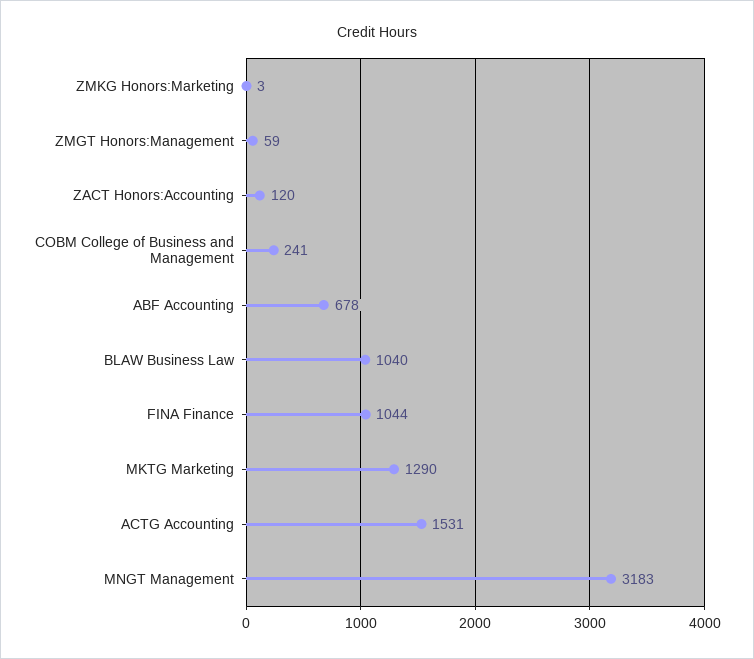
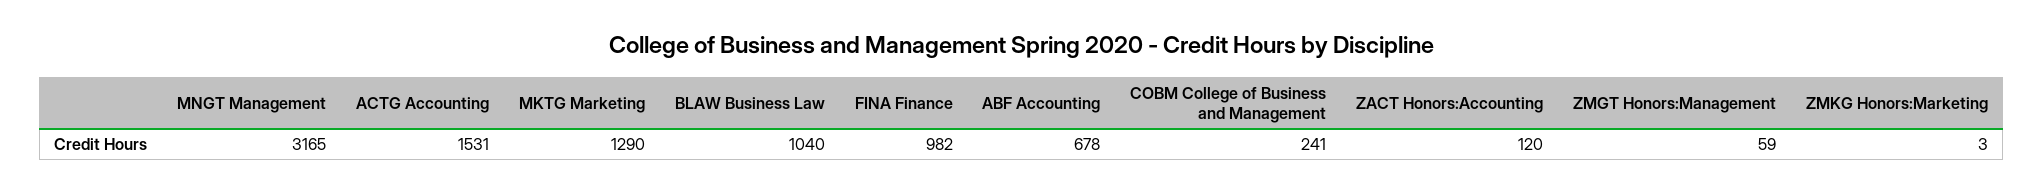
  {
    "ZMKG Honors:Marketing": 3,
    "ZMGT Honors:Management": 59,
    "ZACT Honors:Accounting": 120,
    "COBM College of Business and Management": 241,
    "ABF Accounting": 678,
    "BLAW Business Law": 1040,
-   "FINA Finance": 1044,
+   "FINA Finance": 982,
    "MKTG Marketing": 1290,
    "ACTG Accounting": 1531,
-   "MNGT Management": 3183
+   "MNGT Management": 3165
  }

